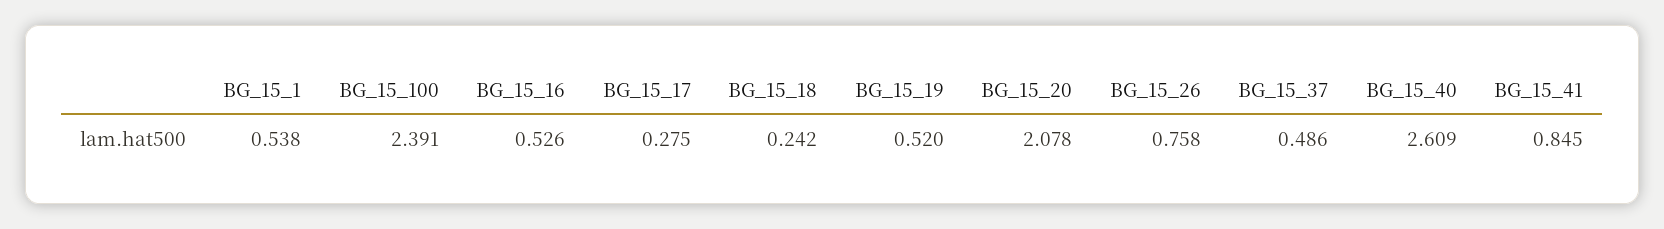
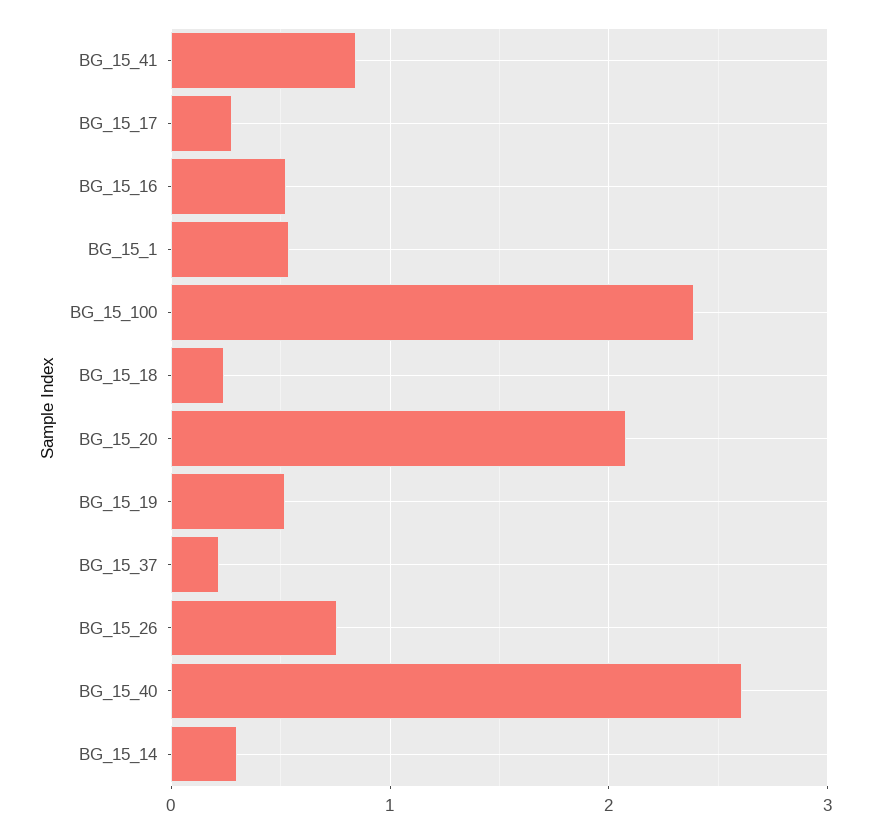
  {
    "BG_15_1": 0.538,
    "BG_15_100": 2.391,
    "BG_15_16": 0.526,
    "BG_15_17": 0.275,
    "BG_15_18": 0.242,
    "BG_15_19": 0.52,
    "BG_15_20": 2.078,
    "BG_15_26": 0.758,
-   "BG_15_37": 0.486,
+   "BG_15_37": 0.2,
    "BG_15_40": 2.609,
-   "BG_15_41": 0.845
+   "BG_15_41": 0.845,
+   "BG_15_14": 0.3
  }

